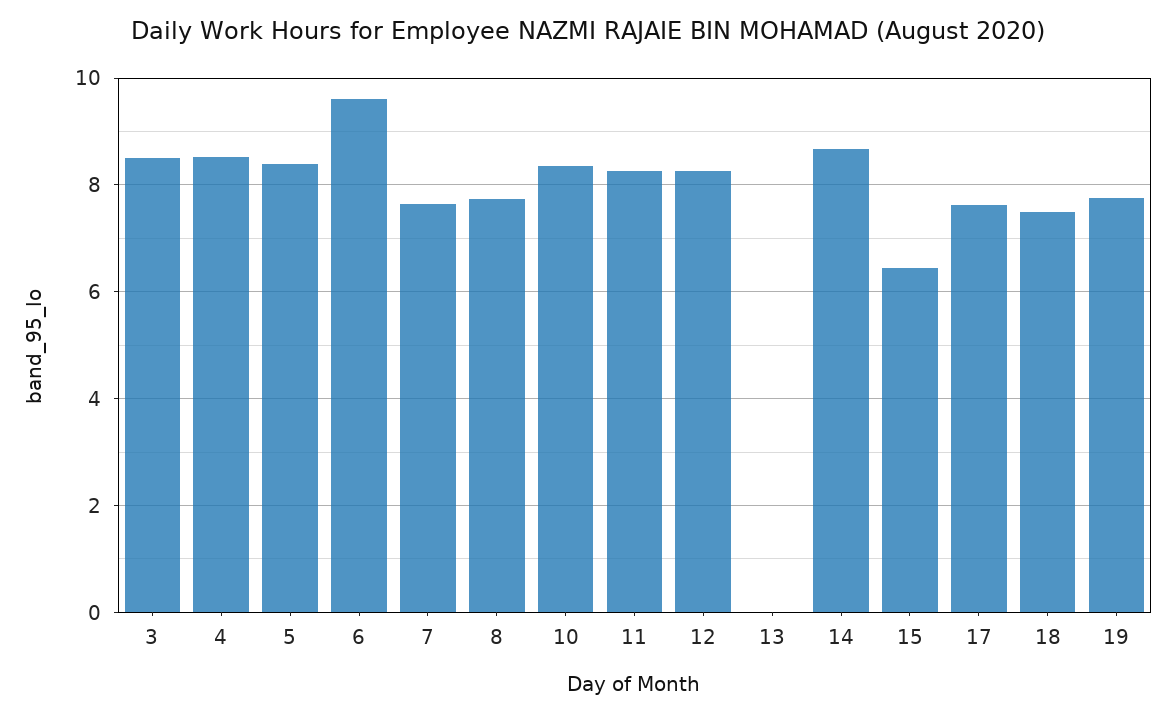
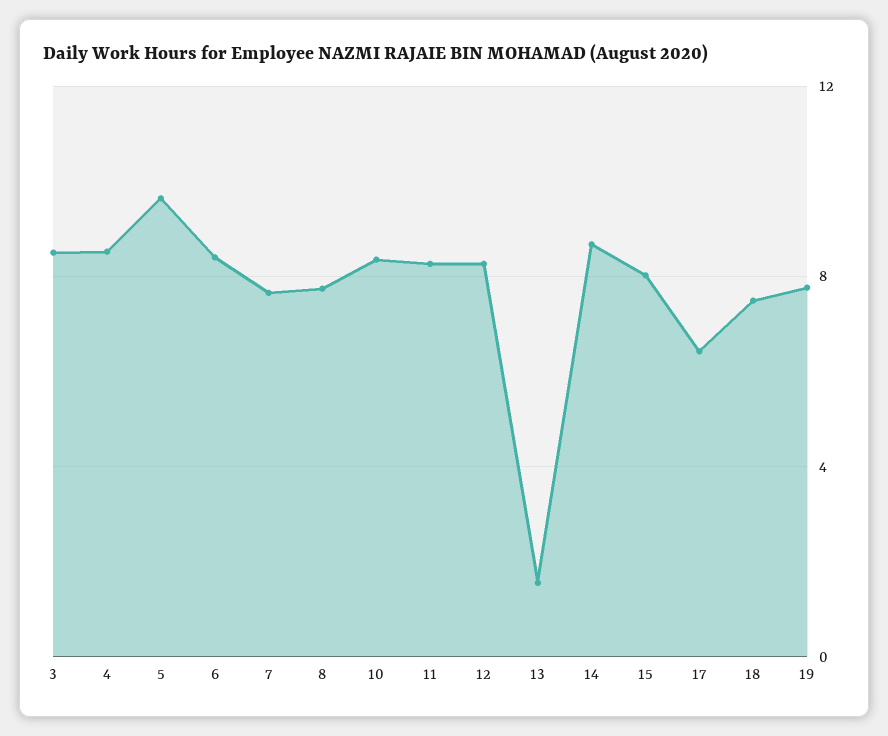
  {
    "3": 8.6,
    "4": 8.6,
-   "5": 8.4,
+   "5": 9.5,
-   "6": 9.6,
+   "6": 8.5,
    "7": 7.6,
    "8": 7.8,
    "10": 8.4,
    "11": 8.2,
    "12": 8.2,
-   "13": 0,
+   "13": 1.5,
    "14": 8.6,
-   "15": 6.4,
+   "15": 8,
-   "17": 7.6,
+   "17": 6.5,
    "18": 7.4,
    "19": 7.8
  }

